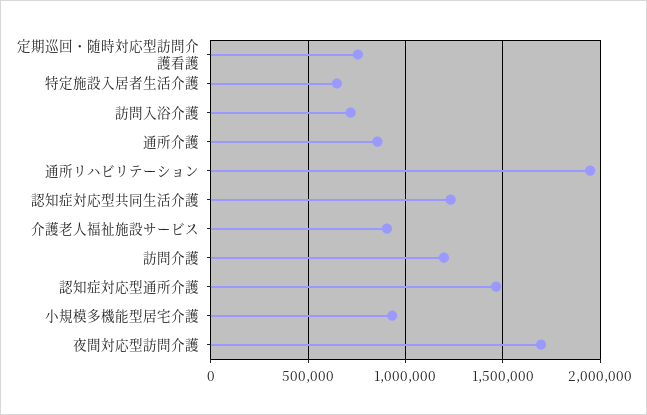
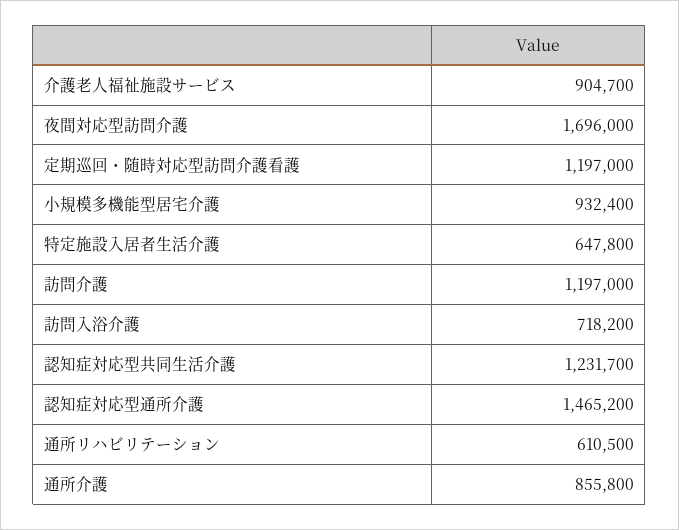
  {
-   "定期巡回・随時対応型訪問介護看護": 750000,
+   "定期巡回・随時対応型訪問介護看護": 1197000,
    "特定施設入居者生活介護": 647800,
    "訪問入浴介護": 718200,
    "通所介護": 855800,
-   "通所リハビリテーション": 1950000,
+   "通所リハビリテーション": 610500,
    "認知症対応型共同生活介護": 1231700,
    "介護老人福祉施設サービス": 904700,
    "訪問介護": 1197000,
    "認知症対応型通所介護": 1465200,
    "小規模多機能型居宅介護": 932400,
    "夜間対応型訪問介護": 1696000
  }

